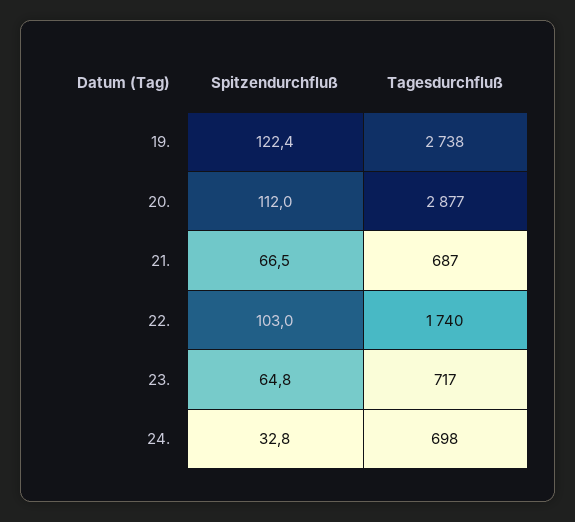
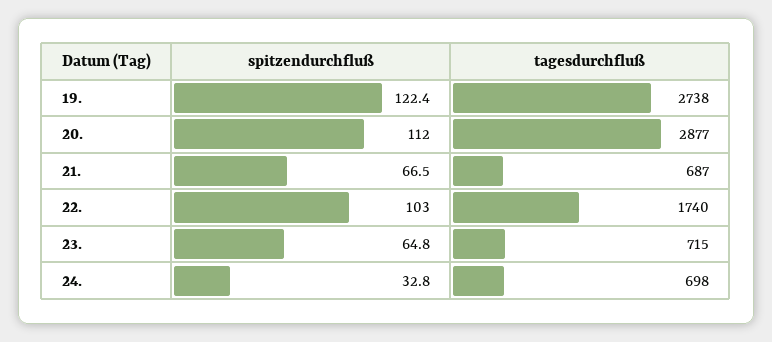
  {
    "Spitzendurchfluß": {
      "19.": 122.4,
      "20.": 112,
      "21.": 66.5,
      "22.": 103,
      "23.": 64.8,
      "24.": 32.8
    },
    "Tagesdurchfluß": {
      "19.": 2738,
      "20.": 2877,
      "21.": 687,
      "22.": 1740,
-     "23.": 717,
+     "23.": 715,
      "24.": 698
    }
  }

